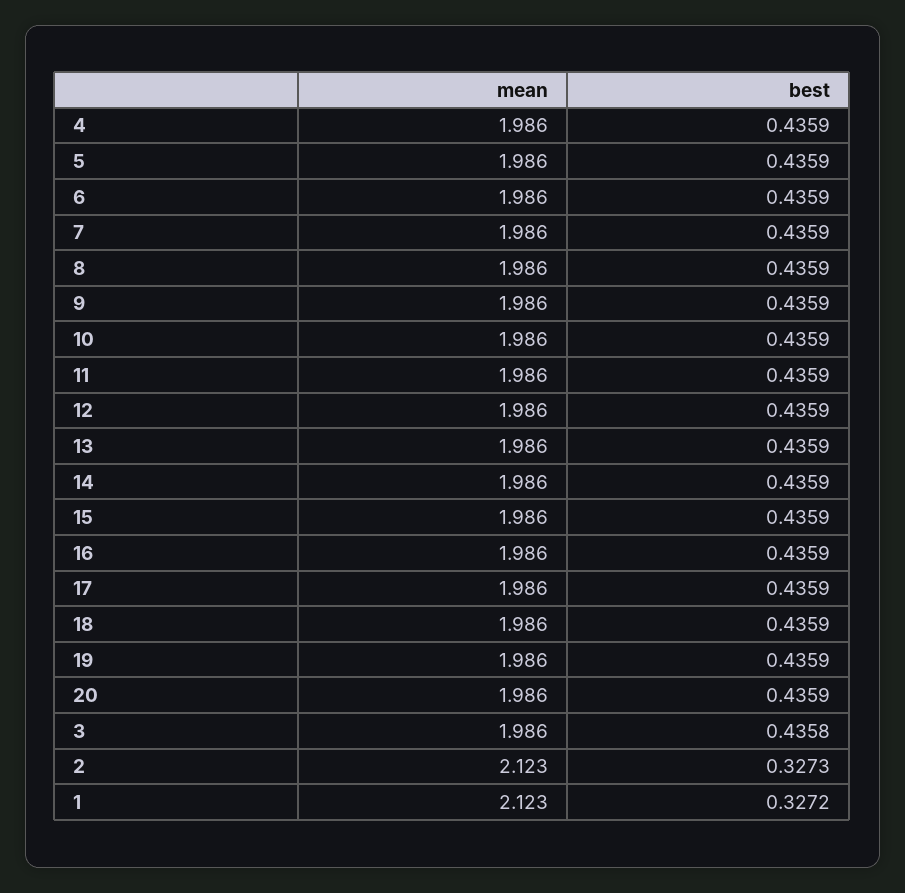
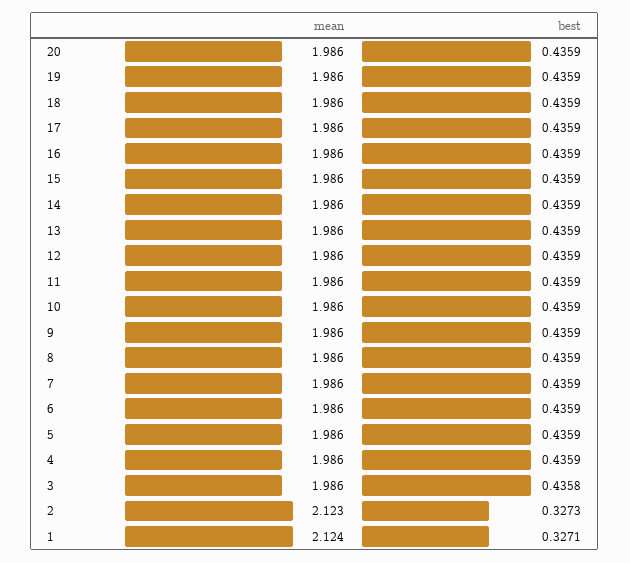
  {
    "mean": {
      "4": 1.986,
      "5": 1.986,
      "6": 1.986,
      "7": 1.986,
      "8": 1.986,
      "9": 1.986,
      "10": 1.986,
      "11": 1.986,
      "12": 1.986,
      "13": 1.986,
      "14": 1.986,
      "15": 1.986,
      "16": 1.986,
      "17": 1.986,
      "18": 1.986,
      "19": 1.986,
      "20": 1.986,
      "3": 1.986,
      "2": 2.123,
-     "1": 2.123
+     "1": 2.124
    },
    "best": {
      "4": 0.4359,
      "5": 0.4359,
      "6": 0.4359,
      "7": 0.4359,
      "8": 0.4359,
      "9": 0.4359,
      "10": 0.4359,
      "11": 0.4359,
      "12": 0.4359,
      "13": 0.4359,
      "14": 0.4359,
      "15": 0.4359,
      "16": 0.4359,
      "17": 0.4359,
      "18": 0.4359,
      "19": 0.4359,
      "20": 0.4359,
      "3": 0.4358,
      "2": 0.3273,
-     "1": 0.3272
+     "1": 0.3271
    }
  }

